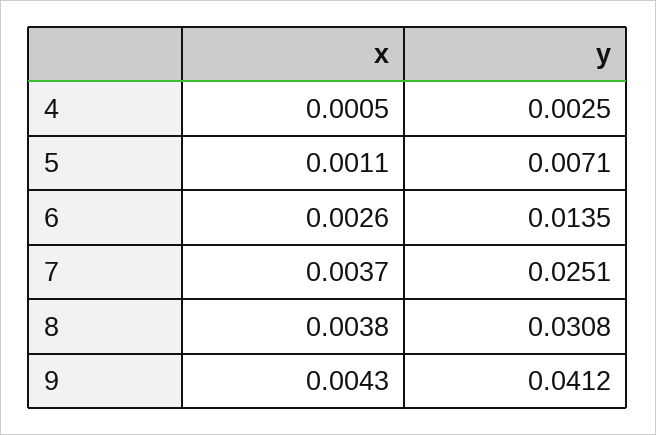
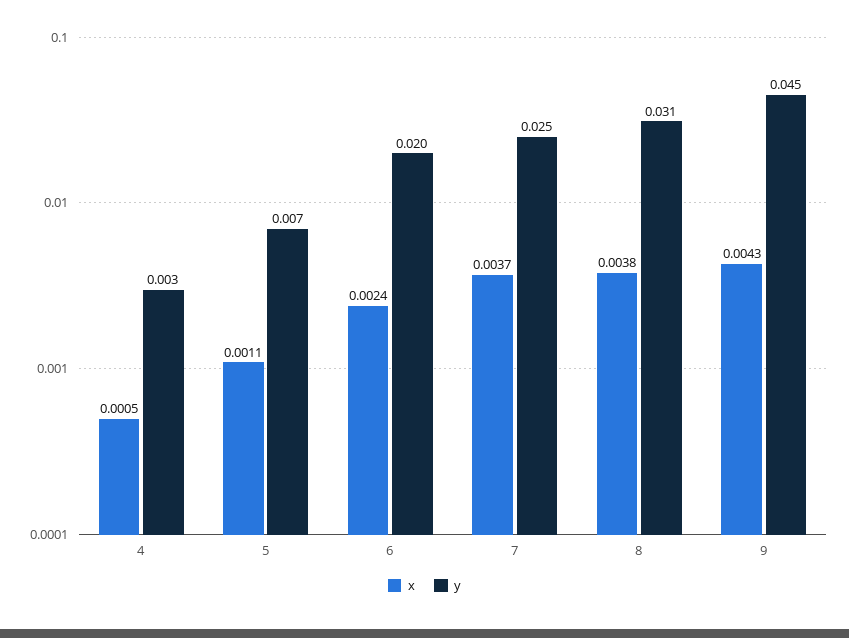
  {
    "x": {
      "4": 0.0005,
      "5": 0.0011,
-     "6": 0.0026,
+     "6": 0.0024,
      "7": 0.0037,
      "8": 0.0038,
      "9": 0.0043
    },
    "y": {
      "4": 0.0025,
      "5": 0.0071,
-     "6": 0.0135,
+     "6": 0.02,
      "7": 0.0251,
      "8": 0.0308,
-     "9": 0.0412
+     "9": 0.045
    }
  }

